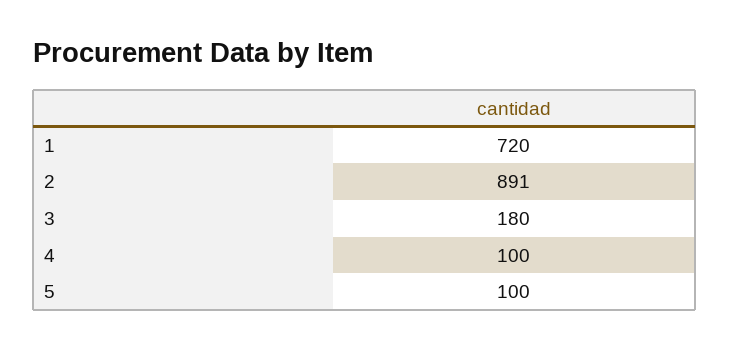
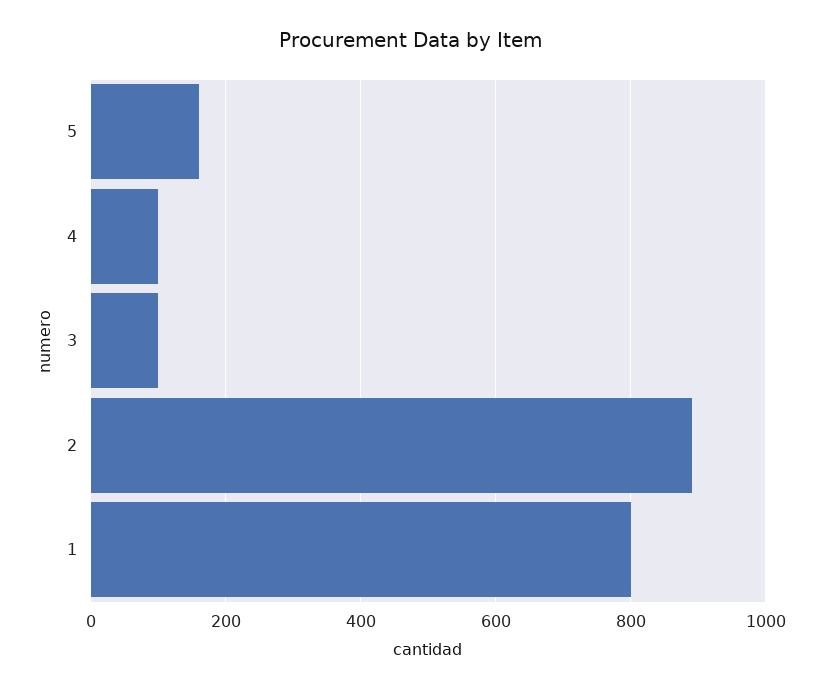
  {
-   "1": 720,
+   "1": 800,
    "2": 891,
-   "3": 180,
+   "3": 100,
    "4": 100,
-   "5": 100
+   "5": 160
  }

